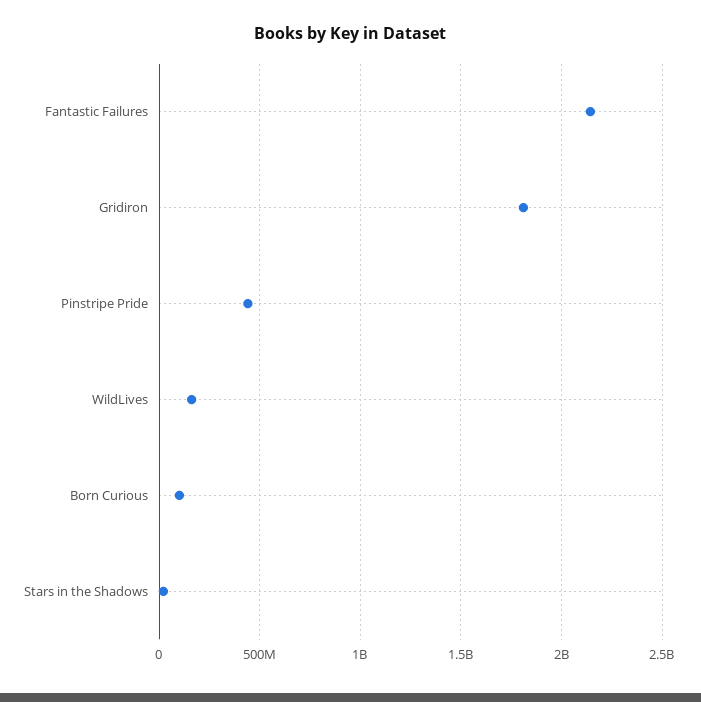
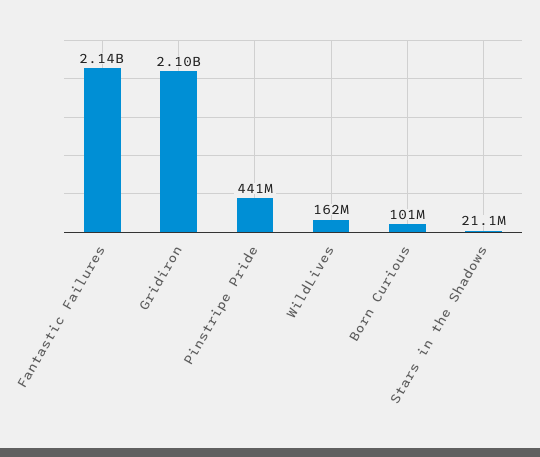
  {
    "Fantastic Failures": 2140000000,
-   "Gridiron": 1800000000,
+   "Gridiron": 2100000000,
    "Pinstripe Pride": 441000000,
    "WildLives": 162000000,
    "Born Curious": 101000000,
    "Stars in the Shadows": 21100000
  }

